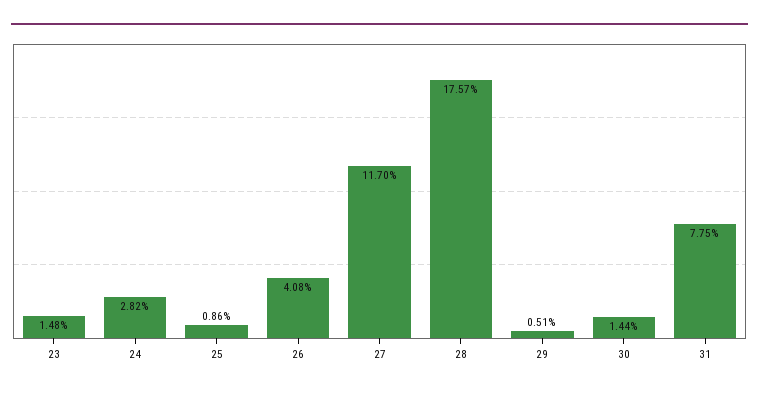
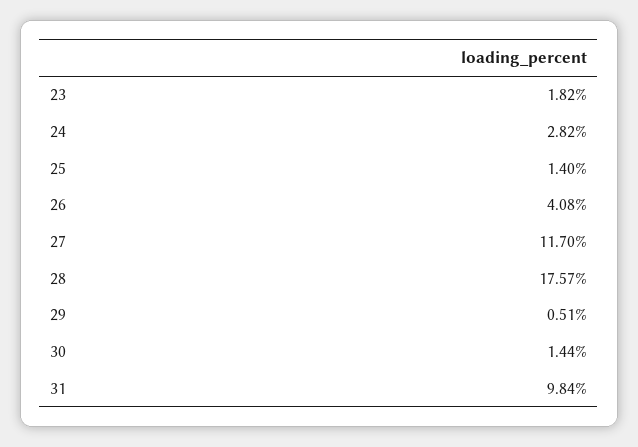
  {
-   "23": 1.48,
+   "23": 1.82,
    "24": 2.82,
-   "25": 0.86,
+   "25": 1.4,
    "26": 4.08,
    "27": 11.7,
    "28": 17.57,
    "29": 0.51,
    "30": 1.44,
-   "31": 7.75
+   "31": 9.84
  }

